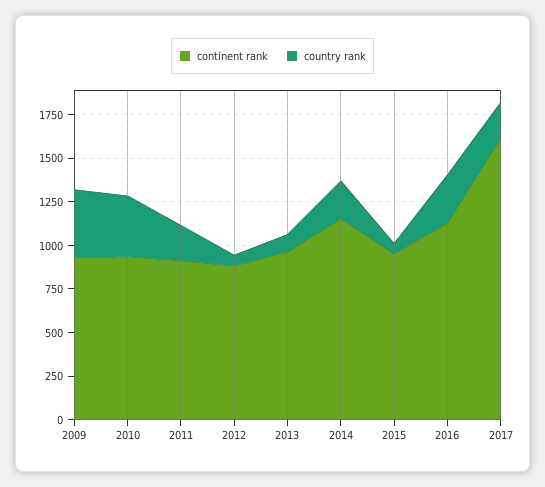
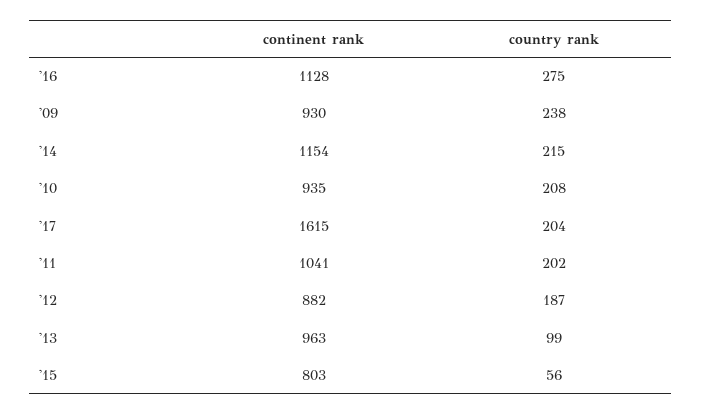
  {
    "continent rank": {
      "2009": 930,
      "2010": 935,
-     "2011": 900,
+     "2011": 1041,
      "2012": 882,
      "2013": 963,
      "2014": 1154,
-     "2015": 950,
+     "2015": 803,
      "2016": 1128,
      "2017": 1615
    },
    "country rank": {
-     "2009": 400,
+     "2009": 238,
-     "2010": 350,
+     "2010": 208,
      "2011": 202,
-     "2012": 50,
+     "2012": 187,
      "2013": 99,
      "2014": 215,
      "2015": 56,
      "2016": 275,
      "2017": 204
    }
  }

